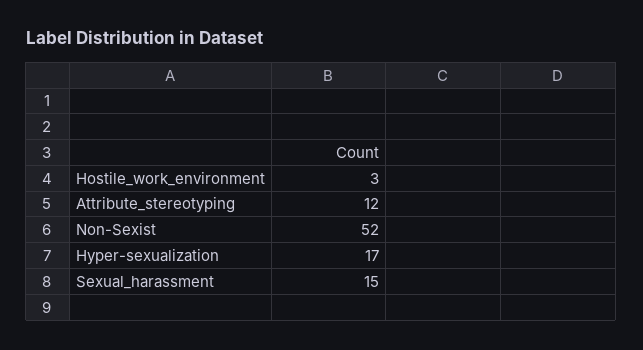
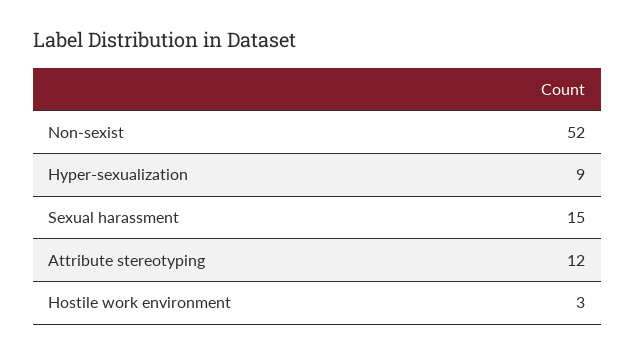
  {
    "Hostile_work_environment": 3,
    "Attribute_stereotyping": 12,
    "Non-Sexist": 52,
-   "Hyper-sexualization": 17,
+   "Hyper-sexualization": 9,
    "Sexual_harassment": 15
  }

